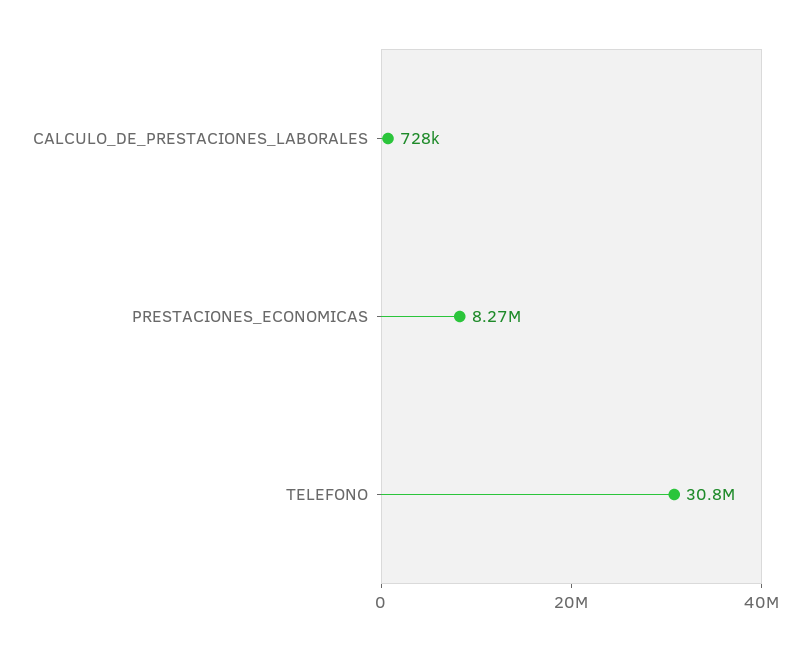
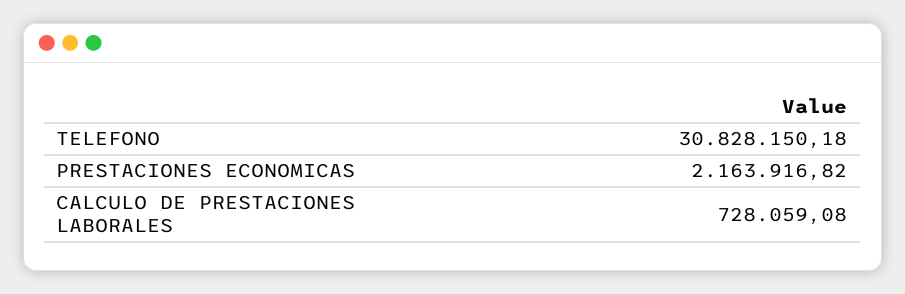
  {
    "CALCULO_DE_PRESTACIONES_LABORALES": 728059.08,
-   "PRESTACIONES_ECONOMICAS": 8270000,
+   "PRESTACIONES_ECONOMICAS": 2163916.82,
    "TELEFONO": 30828150.18
  }

